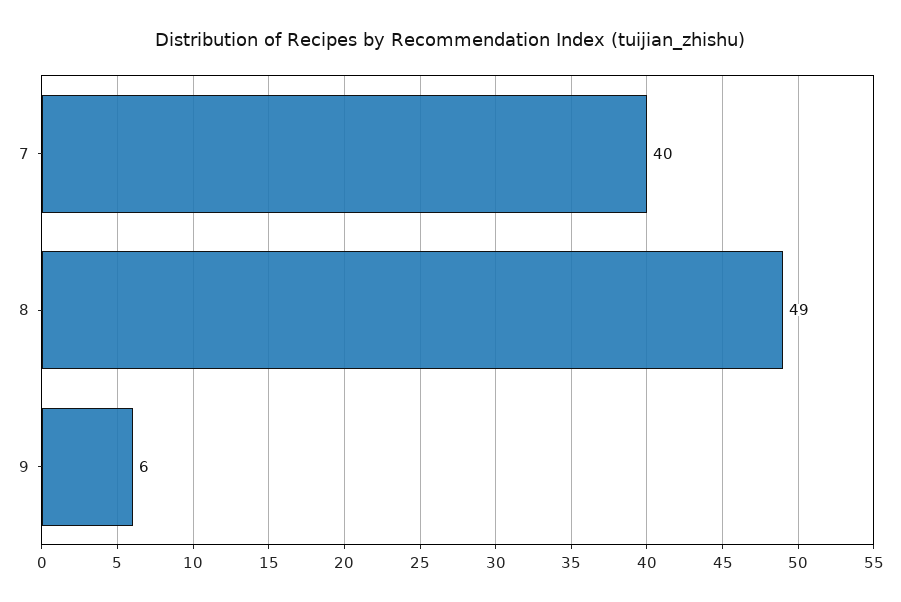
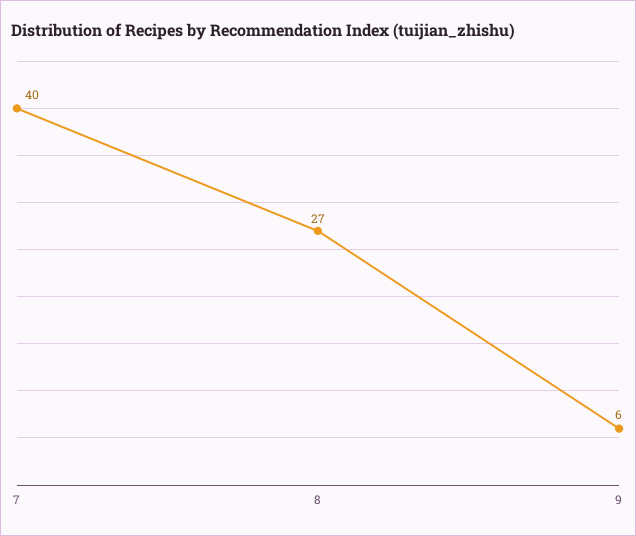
  {
    "7": 40,
-   "8": 49,
+   "8": 27,
    "9": 6
  }

